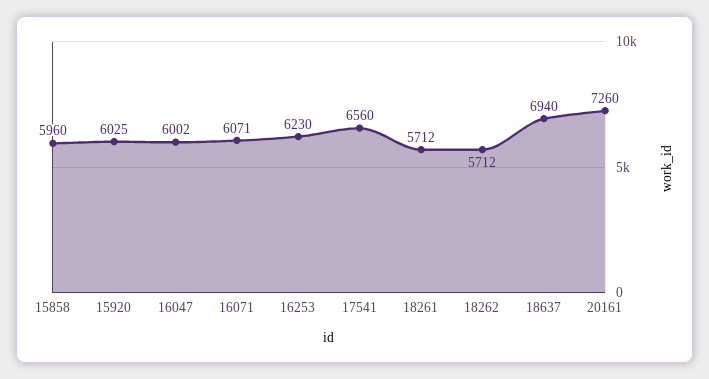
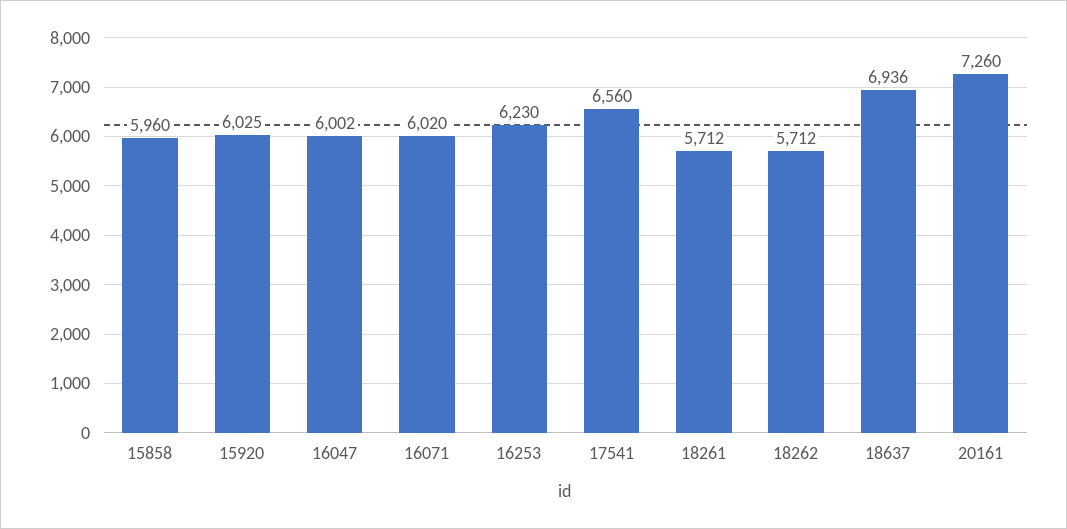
  {
    "15858": 5960,
    "15920": 6025,
    "16047": 6002,
-   "16071": 6071,
+   "16071": 6020,
    "16253": 6230,
    "17541": 6560,
    "18261": 5712,
    "18262": 5712,
-   "18637": 6940,
+   "18637": 6936,
    "20161": 7260
  }

